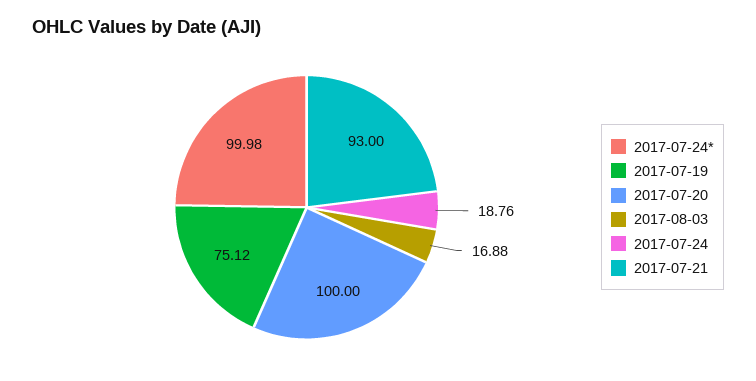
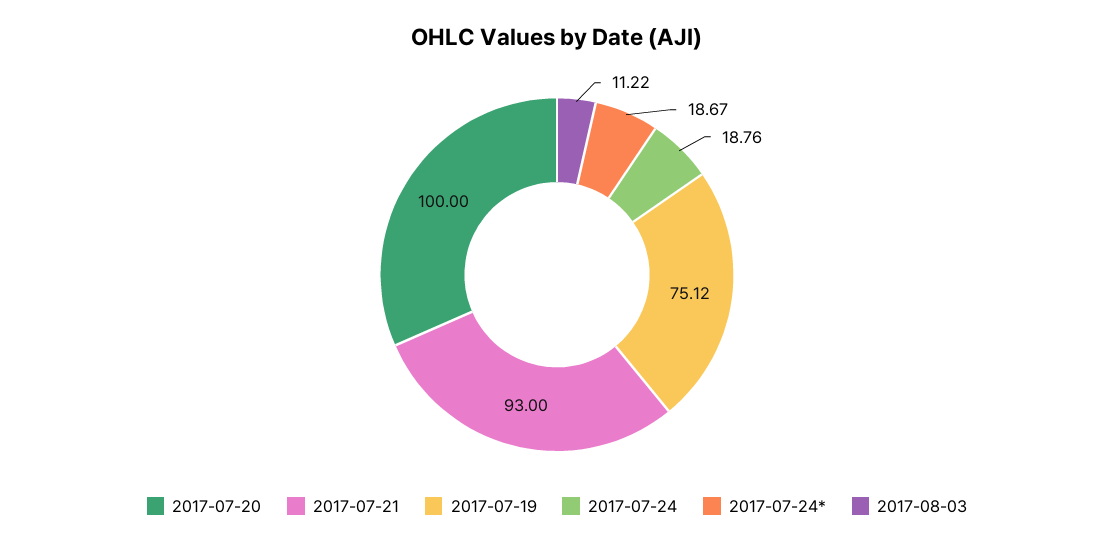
  {
-   "2017-07-24*": 99.98,
+   "2017-07-24*": 18.67,
    "2017-07-19": 75.12,
    "2017-07-20": 100,
-   "2017-08-03": 16.88,
+   "2017-08-03": 11.22,
    "2017-07-24": 18.76,
    "2017-07-21": 93
  }

